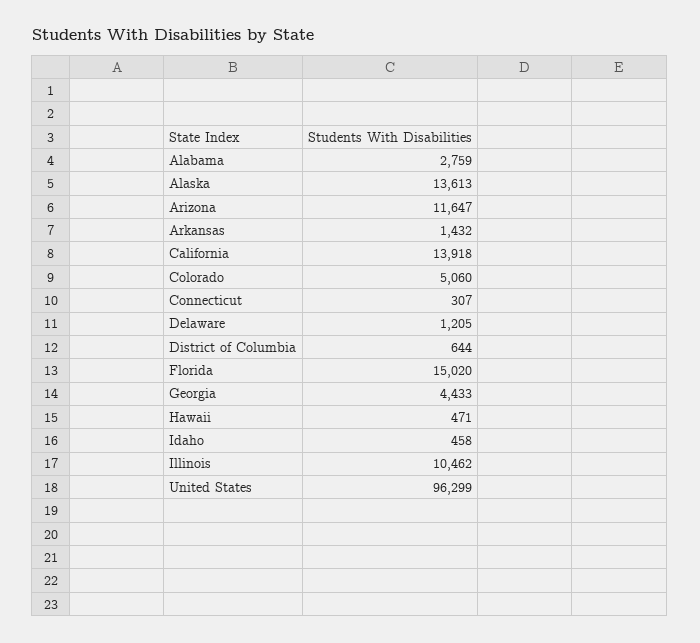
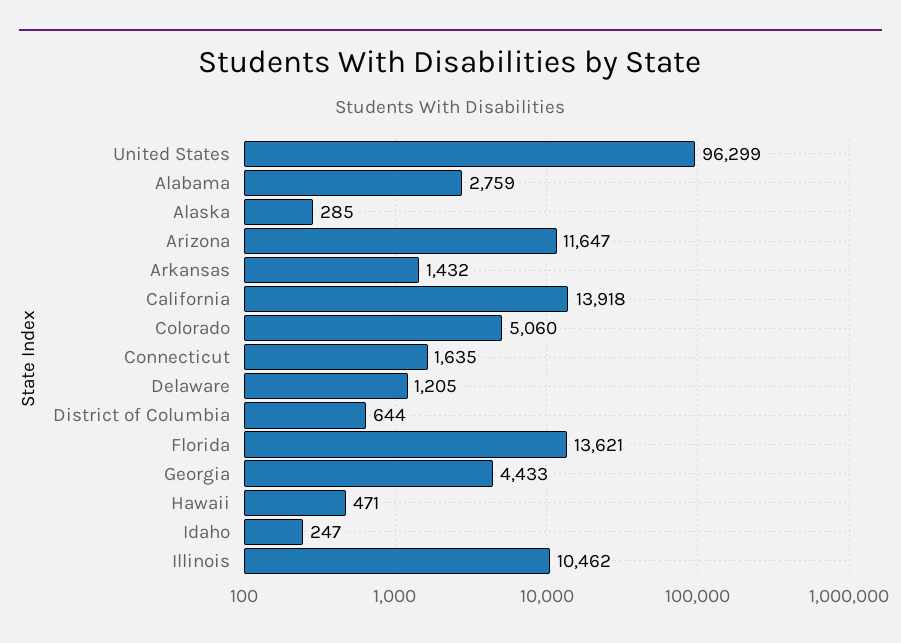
  {
    "Alabama": 2759,
-   "Alaska": 13613,
+   "Alaska": 285,
    "Arizona": 11647,
    "Arkansas": 1432,
    "California": 13918,
    "Colorado": 5060,
-   "Connecticut": 307,
+   "Connecticut": 1635,
    "Delaware": 1205,
    "District of Columbia": 644,
-   "Florida": 15020,
+   "Florida": 13621,
    "Georgia": 4433,
    "Hawaii": 471,
-   "Idaho": 458,
+   "Idaho": 247,
    "Illinois": 10462,
    "United States": 96299
  }

